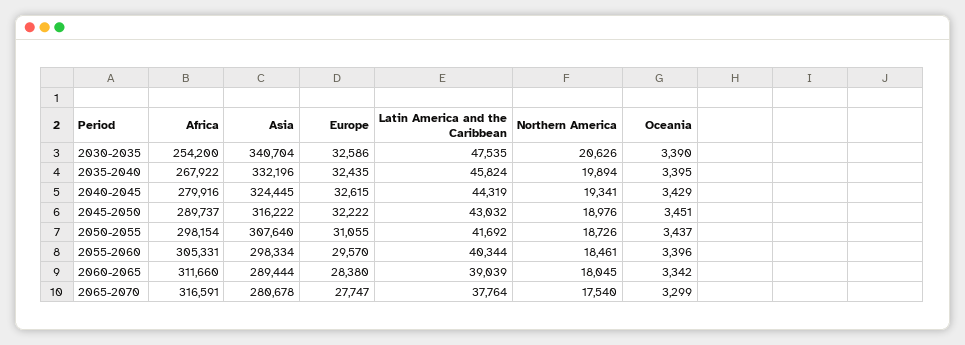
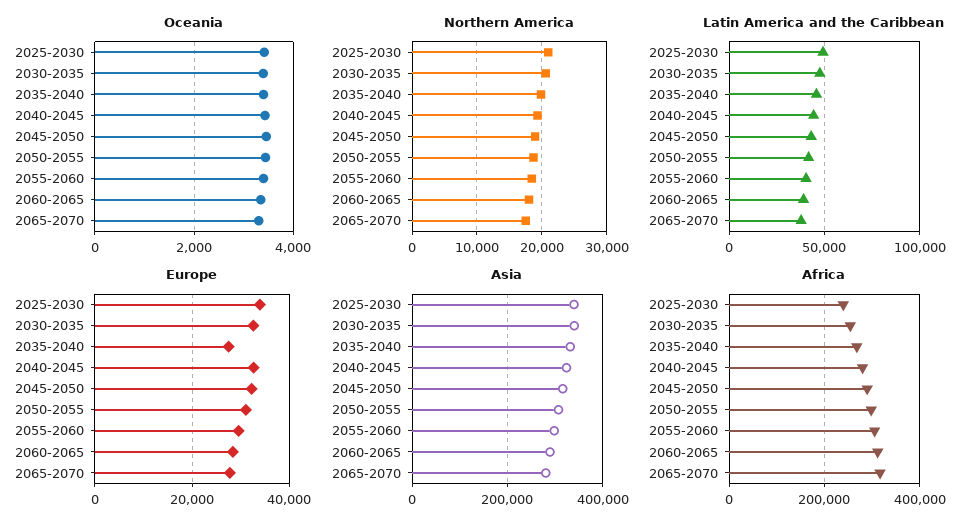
  {
    "Africa": {
      "2030-2035": 254200,
      "2035-2040": 267922,
      "2040-2045": 279916,
      "2045-2050": 289737,
      "2050-2055": 298154,
      "2055-2060": 305331,
      "2060-2065": 311660,
-     "2065-2070": 316591
+     "2065-2070": 316591,
+     "2025-2030": 240000
    },
    "Asia": {
      "2030-2035": 340704,
      "2035-2040": 332196,
      "2040-2045": 324445,
      "2045-2050": 316222,
      "2050-2055": 307640,
      "2055-2060": 298334,
      "2060-2065": 289444,
-     "2065-2070": 280678
+     "2065-2070": 280678,
+     "2025-2030": 340000
    },
    "Europe": {
      "2030-2035": 32586,
-     "2035-2040": 32435,
+     "2035-2040": 28000,
      "2040-2045": 32615,
      "2045-2050": 32222,
      "2050-2055": 31055,
      "2055-2060": 29570,
      "2060-2065": 28380,
-     "2065-2070": 27747
+     "2065-2070": 27747,
+     "2025-2030": 34000
    },
    "Latin America and the Caribbean": {
      "2030-2035": 47535,
      "2035-2040": 45824,
      "2040-2045": 44319,
      "2045-2050": 43032,
      "2050-2055": 41692,
      "2055-2060": 40344,
      "2060-2065": 39039,
-     "2065-2070": 37764
+     "2065-2070": 37764,
+     "2025-2030": 50000
    },
    "Northern America": {
      "2030-2035": 20626,
      "2035-2040": 19894,
      "2040-2045": 19341,
      "2045-2050": 18976,
      "2050-2055": 18726,
      "2055-2060": 18461,
      "2060-2065": 18045,
-     "2065-2070": 17540
+     "2065-2070": 17540,
+     "2025-2030": 21000
    },
    "Oceania": {
      "2030-2035": 3390,
      "2035-2040": 3395,
      "2040-2045": 3429,
      "2045-2050": 3451,
      "2050-2055": 3437,
      "2055-2060": 3396,
      "2060-2065": 3342,
-     "2065-2070": 3299
+     "2065-2070": 3299,
+     "2025-2030": 3400
    }
  }

